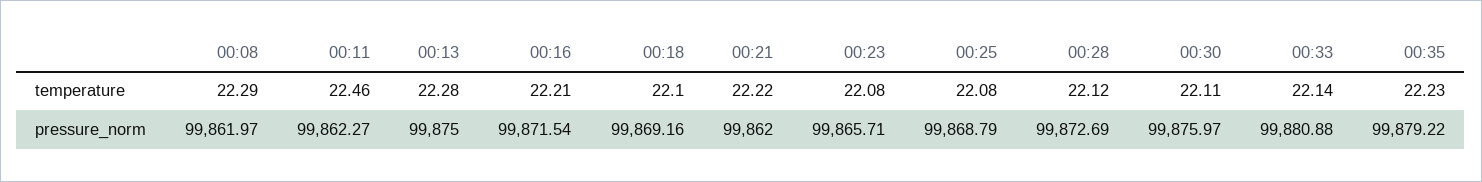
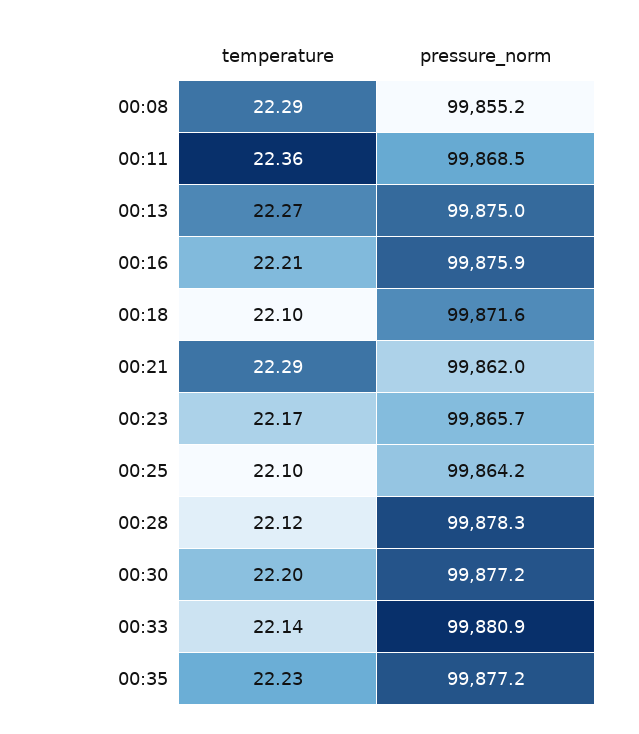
  {
    "00:08": {
      "temperature": 22.29,
-     "pressure_norm": 99861.97
+     "pressure_norm": 99855.2
    },
    "00:11": {
-     "temperature": 22.46,
+     "temperature": 22.36,
-     "pressure_norm": 99862.27
+     "pressure_norm": 99868.5
    },
    "00:13": {
-     "temperature": 22.28,
+     "temperature": 22.27,
      "pressure_norm": 99875
    },
    "00:16": {
      "temperature": 22.21,
-     "pressure_norm": 99871.54
+     "pressure_norm": 99875.9
    },
    "00:18": {
      "temperature": 22.1,
-     "pressure_norm": 99869.16
+     "pressure_norm": 99871.6
    },
    "00:21": {
-     "temperature": 22.22,
+     "temperature": 22.29,
      "pressure_norm": 99862
    },
    "00:23": {
-     "temperature": 22.08,
+     "temperature": 22.17,
      "pressure_norm": 99865.71
    },
    "00:25": {
-     "temperature": 22.08,
+     "temperature": 22.1,
-     "pressure_norm": 99868.79
+     "pressure_norm": 99864.2
    },
    "00:28": {
      "temperature": 22.12,
-     "pressure_norm": 99872.69
+     "pressure_norm": 99878.3
    },
    "00:30": {
-     "temperature": 22.11,
+     "temperature": 22.2,
-     "pressure_norm": 99875.97
+     "pressure_norm": 99877.2
    },
    "00:33": {
      "temperature": 22.14,
      "pressure_norm": 99880.88
    },
    "00:35": {
      "temperature": 22.23,
-     "pressure_norm": 99879.22
+     "pressure_norm": 99877.2
    }
  }

